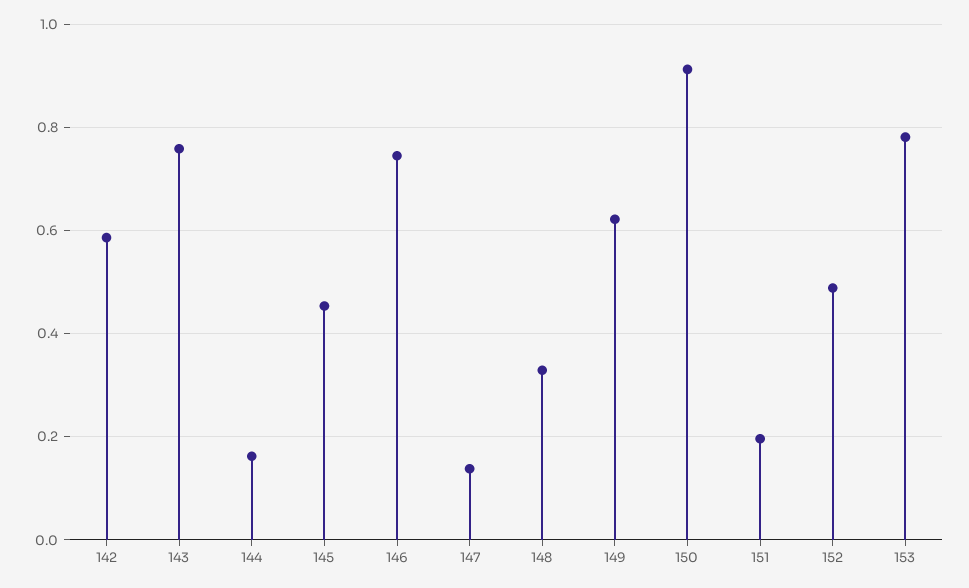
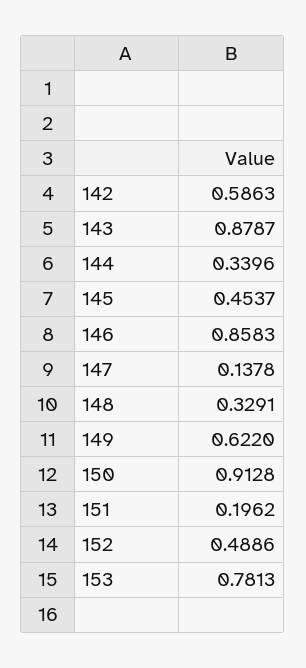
  {
    "142": 0.5863,
-   "143": 0.76,
+   "143": 0.8787,
-   "144": 0.16,
+   "144": 0.3396,
    "145": 0.4537,
-   "146": 0.74,
+   "146": 0.8583,
    "147": 0.1378,
    "148": 0.3291,
    "149": 0.622,
    "150": 0.9128,
    "151": 0.1962,
    "152": 0.4886,
    "153": 0.7813
  }

